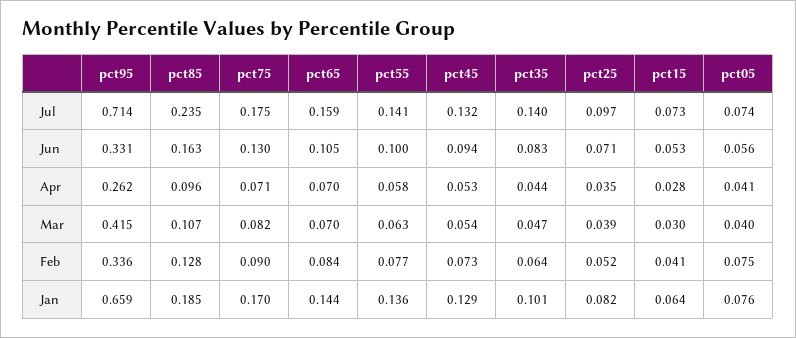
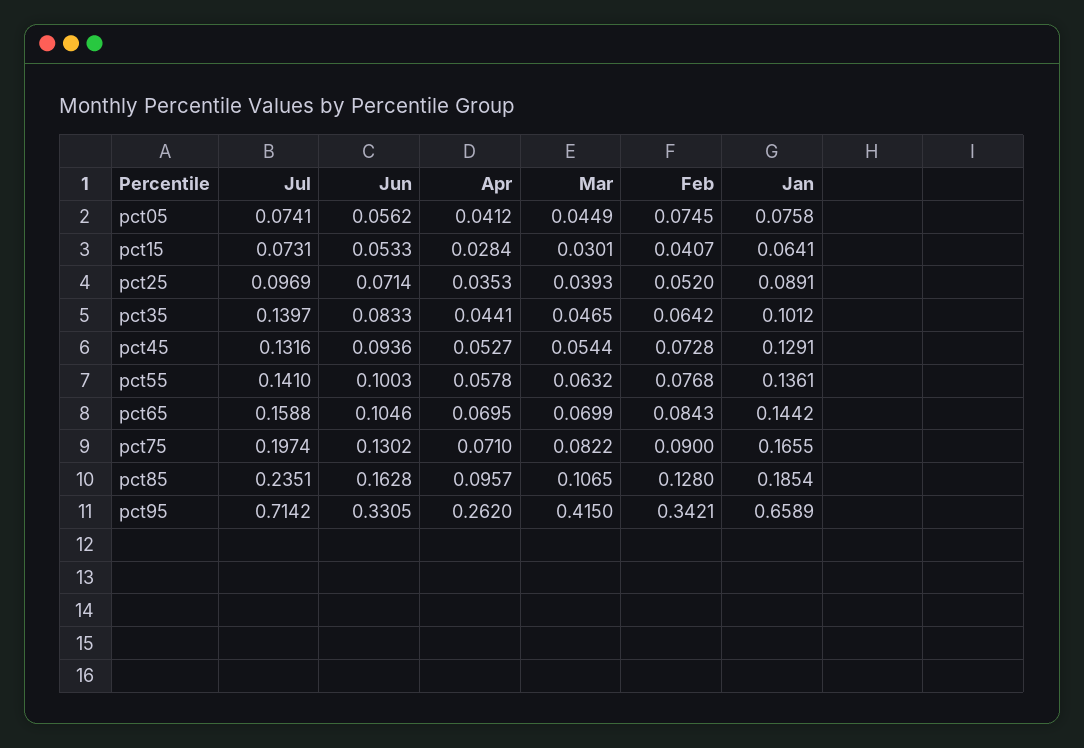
  {
    "pct95": {
      "Jul": 0.7142,
      "Jun": 0.3305,
      "Apr": 0.262,
      "Mar": 0.415,
-     "Feb": 0.336,
+     "Feb": 0.3421,
      "Jan": 0.6589
    },
    "pct85": {
      "Jul": 0.2351,
      "Jun": 0.1628,
      "Apr": 0.0957,
      "Mar": 0.1065,
      "Feb": 0.128,
      "Jan": 0.1854
    },
    "pct75": {
-     "Jul": 0.175,
+     "Jul": 0.1974,
      "Jun": 0.1302,
      "Apr": 0.071,
      "Mar": 0.0822,
      "Feb": 0.09,
-     "Jan": 0.17
+     "Jan": 0.1655
    },
    "pct65": {
      "Jul": 0.1588,
      "Jun": 0.1046,
      "Apr": 0.0695,
      "Mar": 0.0699,
      "Feb": 0.0843,
      "Jan": 0.1442
    },
    "pct55": {
      "Jul": 0.141,
      "Jun": 0.1003,
      "Apr": 0.0578,
      "Mar": 0.0632,
      "Feb": 0.0768,
      "Jan": 0.1361
    },
    "pct45": {
      "Jul": 0.1316,
      "Jun": 0.0936,
      "Apr": 0.0527,
      "Mar": 0.0544,
      "Feb": 0.0728,
      "Jan": 0.1291
    },
    "pct35": {
      "Jul": 0.1397,
      "Jun": 0.0833,
      "Apr": 0.0441,
      "Mar": 0.0465,
      "Feb": 0.0642,
      "Jan": 0.1012
    },
    "pct25": {
      "Jul": 0.0969,
      "Jun": 0.0714,
      "Apr": 0.0353,
      "Mar": 0.0393,
      "Feb": 0.052,
-     "Jan": 0.082
+     "Jan": 0.0891
    },
    "pct15": {
      "Jul": 0.0731,
      "Jun": 0.0533,
      "Apr": 0.0284,
      "Mar": 0.0301,
      "Feb": 0.0407,
      "Jan": 0.0641
    },
    "pct05": {
      "Jul": 0.0741,
      "Jun": 0.0562,
      "Apr": 0.0412,
-     "Mar": 0.04,
+     "Mar": 0.0449,
      "Feb": 0.0745,
      "Jan": 0.0758
    }
  }

